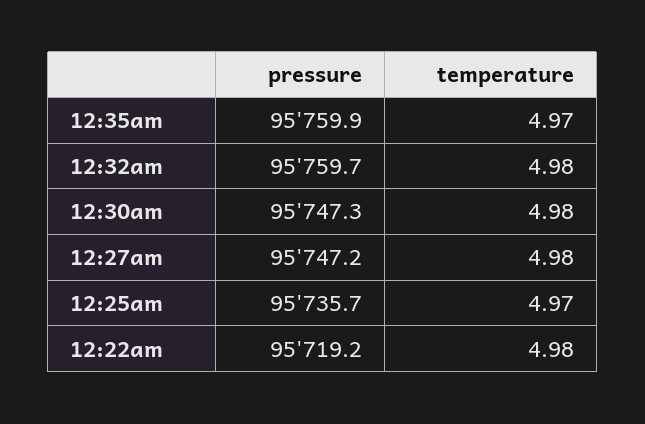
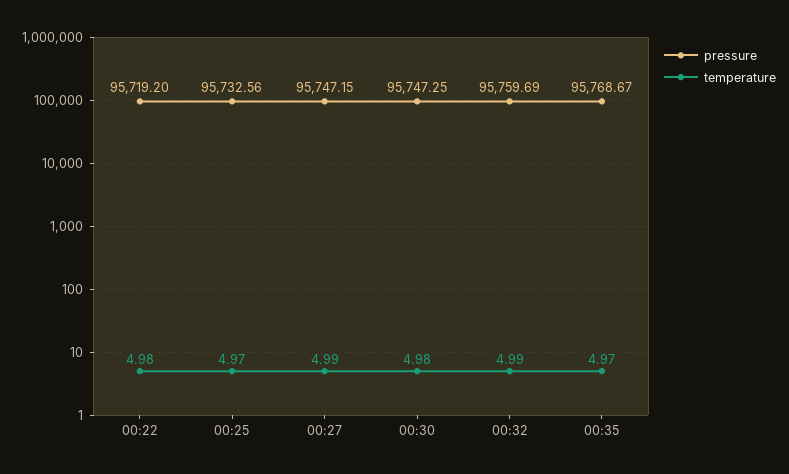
  {
    "pressure": {
-     "12:35am": 95759.9,
+     "12:35am": 95768.67,
      "12:32am": 95759.69,
      "12:30am": 95747.25,
      "12:27am": 95747.15,
-     "12:25am": 95735.7,
+     "12:25am": 95732.56,
      "12:22am": 95719.2
    },
    "temperature": {
      "12:35am": 4.97,
-     "12:32am": 4.98,
+     "12:32am": 4.99,
      "12:30am": 4.98,
-     "12:27am": 4.98,
+     "12:27am": 4.99,
      "12:25am": 4.97,
      "12:22am": 4.98
    }
  }

